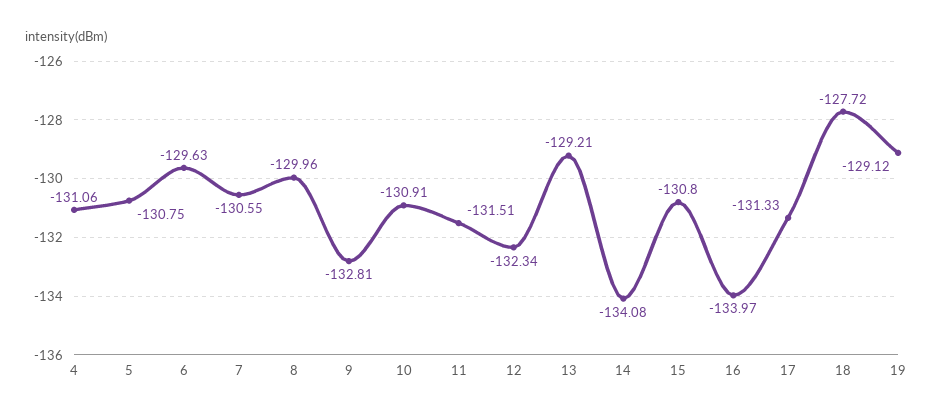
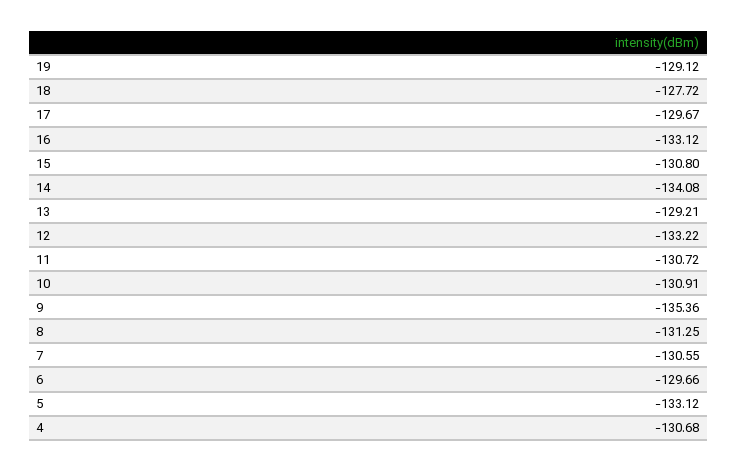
  {
-   "4": -131.06,
+   "4": -130.68,
-   "5": -130.75,
+   "5": -133.12,
-   "6": -129.63,
+   "6": -129.66,
    "7": -130.55,
-   "8": -129.96,
+   "8": -131.25,
-   "9": -132.81,
+   "9": -135.36,
    "10": -130.91,
-   "11": -131.51,
+   "11": -130.72,
-   "12": -132.34,
+   "12": -133.22,
    "13": -129.21,
    "14": -134.08,
    "15": -130.8,
-   "16": -133.97,
+   "16": -133.12,
-   "17": -131.33,
+   "17": -129.67,
    "18": -127.72,
    "19": -129.12
  }

